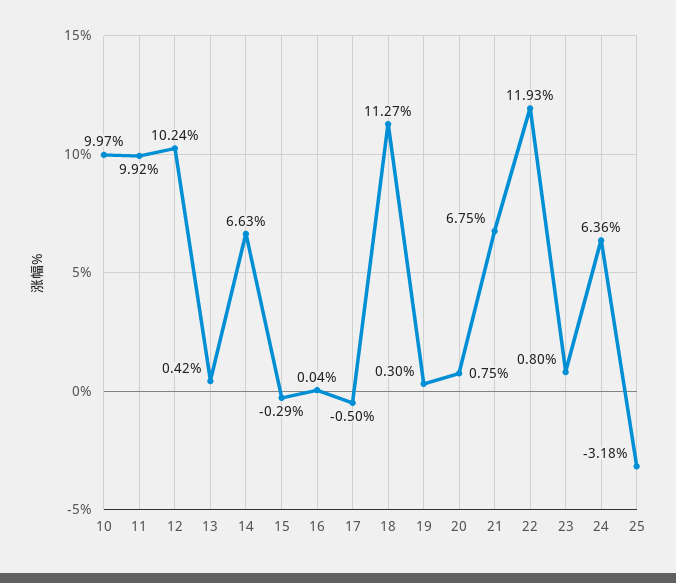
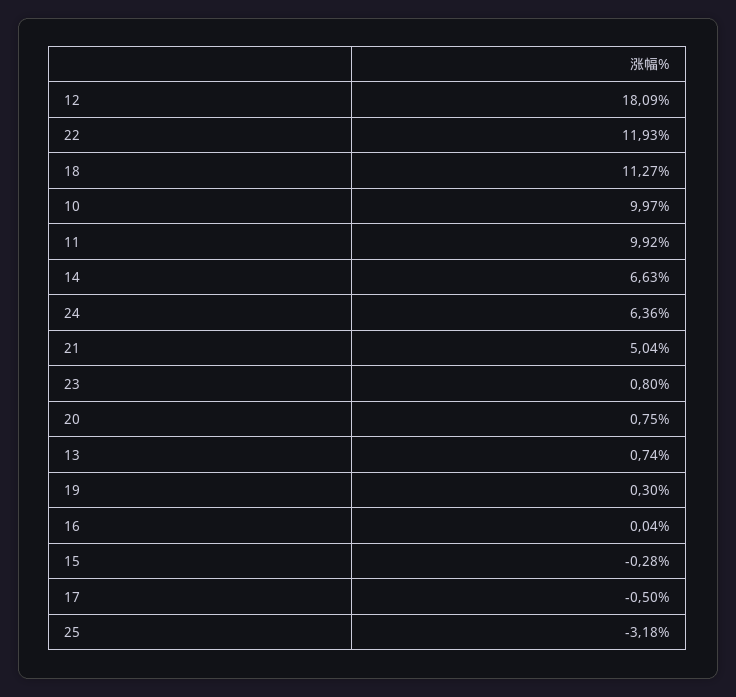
  {
    "10": 9.97,
    "11": 9.92,
-   "12": 10.24,
+   "12": 18.09,
-   "13": 0.42,
+   "13": 0.74,
    "14": 6.63,
-   "15": -0.29,
+   "15": -0.28,
    "16": 0.04,
    "17": -0.5,
    "18": 11.27,
    "19": 0.3,
    "20": 0.75,
-   "21": 6.75,
+   "21": 5.04,
    "22": 11.93,
    "23": 0.8,
    "24": 6.36,
    "25": -3.18
  }

